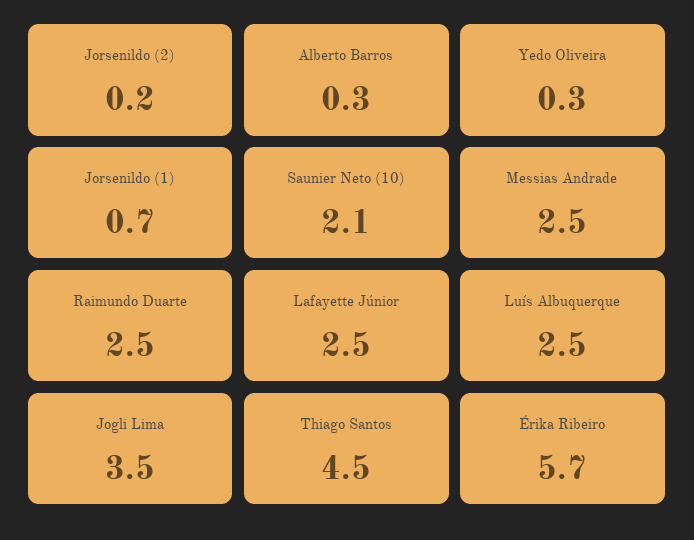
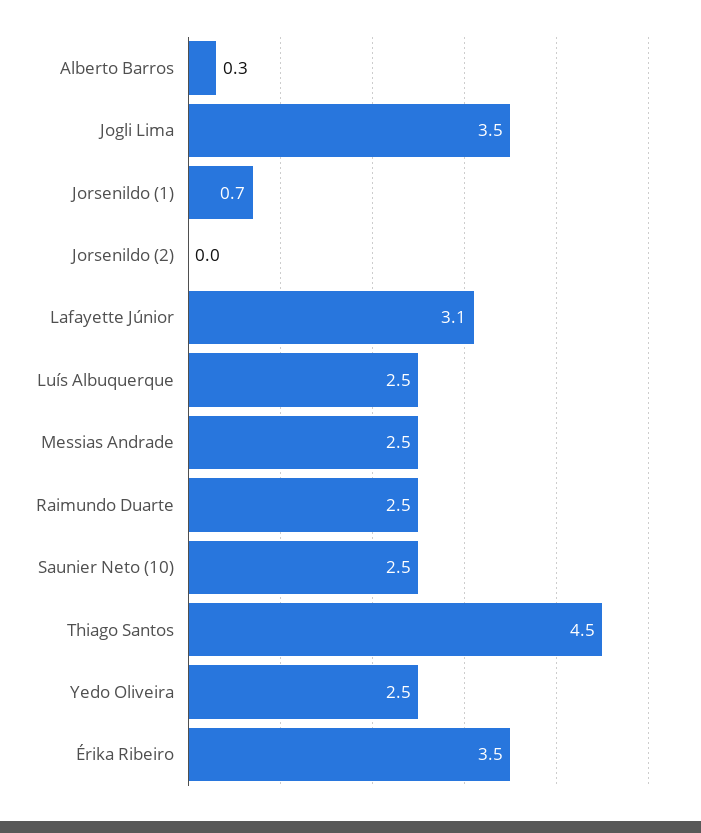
  {
-   "Jorsenildo (2)": 0.2,
+   "Jorsenildo (2)": 0,
    "Alberto Barros": 0.3,
-   "Yedo Oliveira": 0.3,
+   "Yedo Oliveira": 2.5,
    "Jorsenildo (1)": 0.7,
-   "Saunier Neto (10)": 2.1,
+   "Saunier Neto (10)": 2.5,
    "Messias Andrade": 2.5,
    "Raimundo Duarte": 2.5,
-   "Lafayette Júnior": 2.5,
+   "Lafayette Júnior": 3.1,
    "Luís Albuquerque": 2.5,
    "Jogli Lima": 3.5,
    "Thiago Santos": 4.5,
-   "Érika Ribeiro": 5.7
+   "Érika Ribeiro": 3.5
  }

